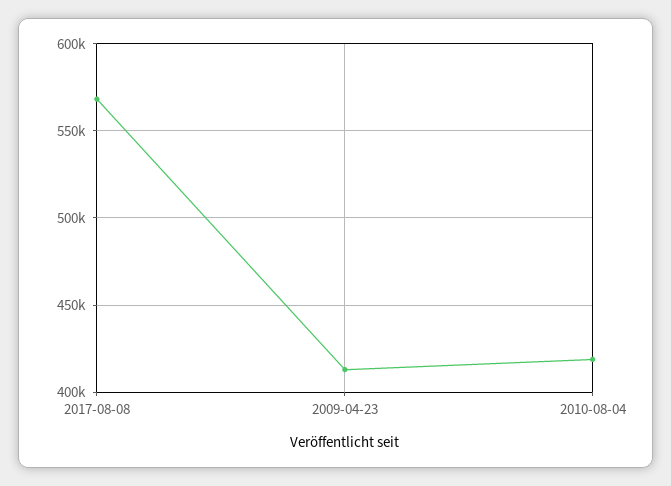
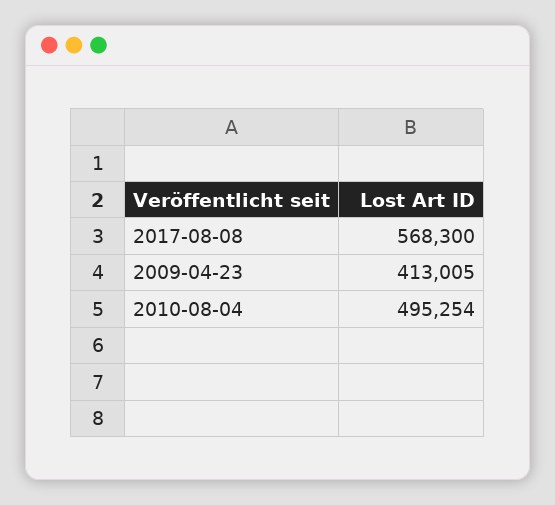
  {
    "2017-08-08": 568300,
    "2009-04-23": 413005,
-   "2010-08-04": 420000
+   "2010-08-04": 495254
  }

